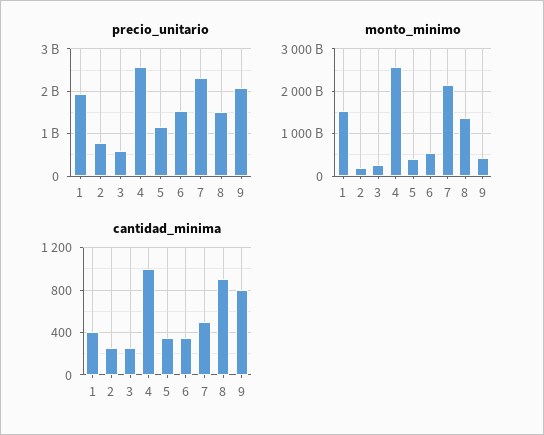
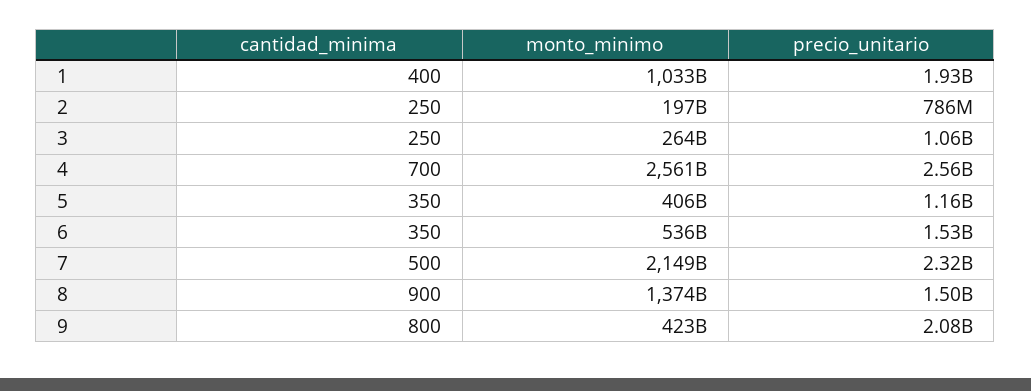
  {
    "precio_unitario": {
      "1": 1930000000,
      "2": 786000000,
-     "3": 600000000,
+     "3": 1060000000,
      "4": 2560000000,
      "5": 1160000000,
      "6": 1530000000,
      "7": 2320000000,
      "8": 1500000000,
      "9": 2080000000
    },
    "monto_minimo": {
-     "1": 1600000000000,
+     "1": 1033000000000,
      "2": 197000000000,
      "3": 264000000000,
      "4": 2561000000000,
      "5": 406000000000,
      "6": 536000000000,
      "7": 2149000000000,
      "8": 1374000000000,
      "9": 423000000000
    },
    "cantidad_minima": {
      "1": 400,
      "2": 250,
      "3": 250,
-     "4": 1000,
+     "4": 700,
      "5": 350,
      "6": 350,
      "7": 500,
      "8": 900,
      "9": 800
    }
  }

